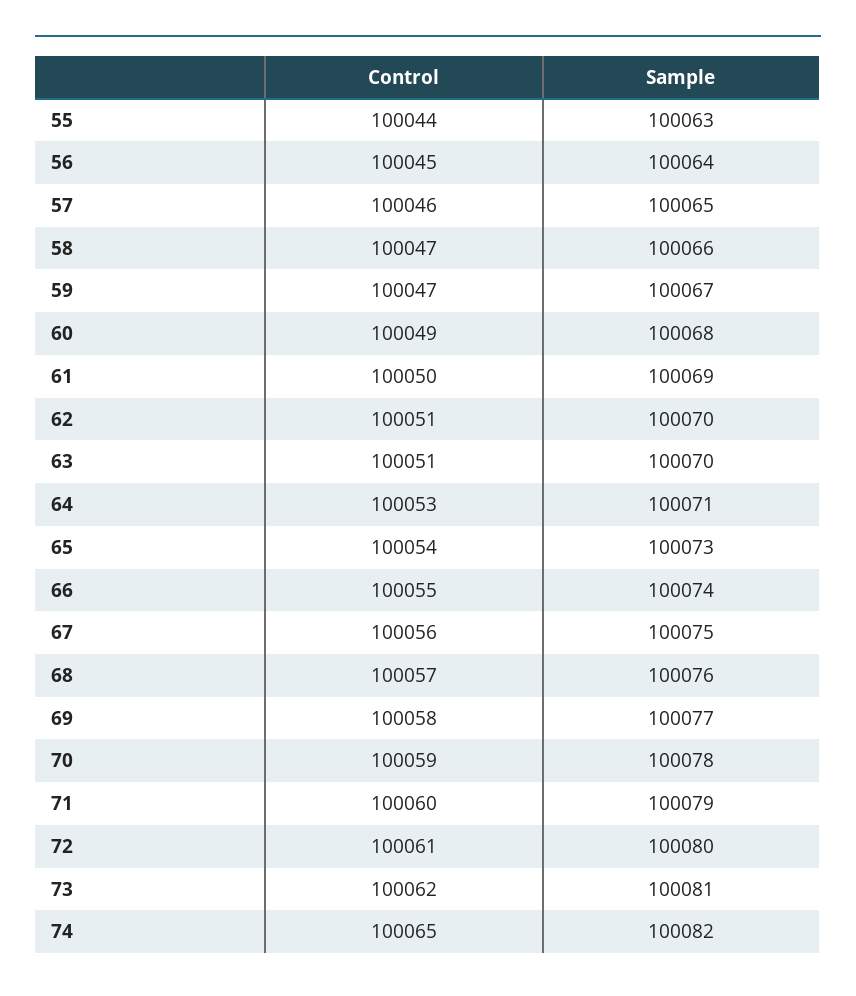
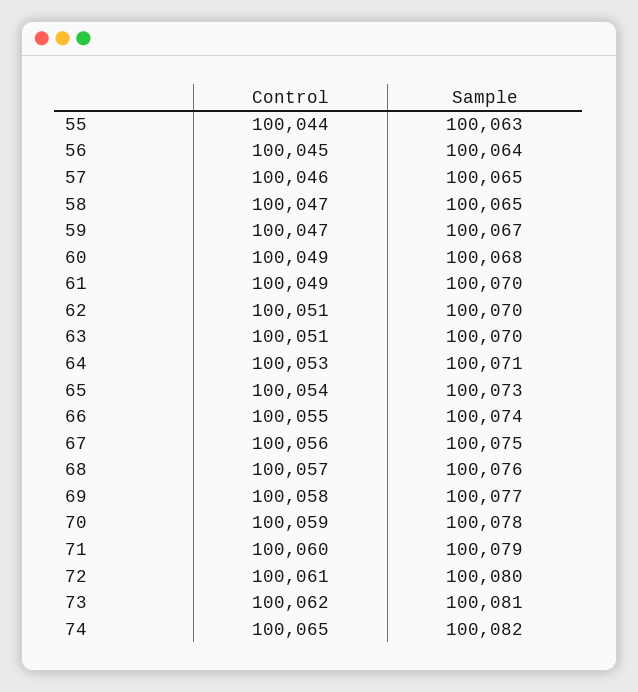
  {
    "Control": {
      "55": 100044,
      "56": 100045,
      "57": 100046,
      "58": 100047,
      "59": 100047,
      "60": 100049,
-     "61": 100050,
+     "61": 100049,
      "62": 100051,
      "63": 100051,
      "64": 100053,
      "65": 100054,
      "66": 100055,
      "67": 100056,
      "68": 100057,
      "69": 100058,
      "70": 100059,
      "71": 100060,
      "72": 100061,
      "73": 100062,
      "74": 100065
    },
    "Sample": {
      "55": 100063,
      "56": 100064,
      "57": 100065,
-     "58": 100066,
+     "58": 100065,
      "59": 100067,
      "60": 100068,
-     "61": 100069,
+     "61": 100070,
      "62": 100070,
      "63": 100070,
      "64": 100071,
      "65": 100073,
      "66": 100074,
      "67": 100075,
      "68": 100076,
      "69": 100077,
      "70": 100078,
      "71": 100079,
      "72": 100080,
      "73": 100081,
      "74": 100082
    }
  }

